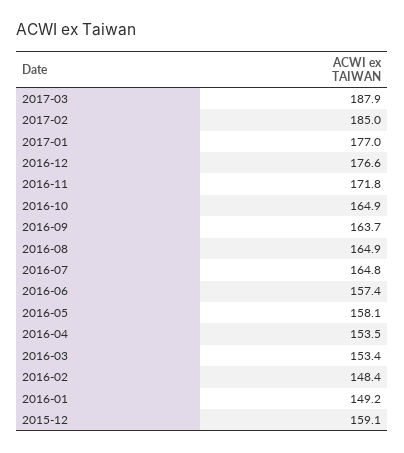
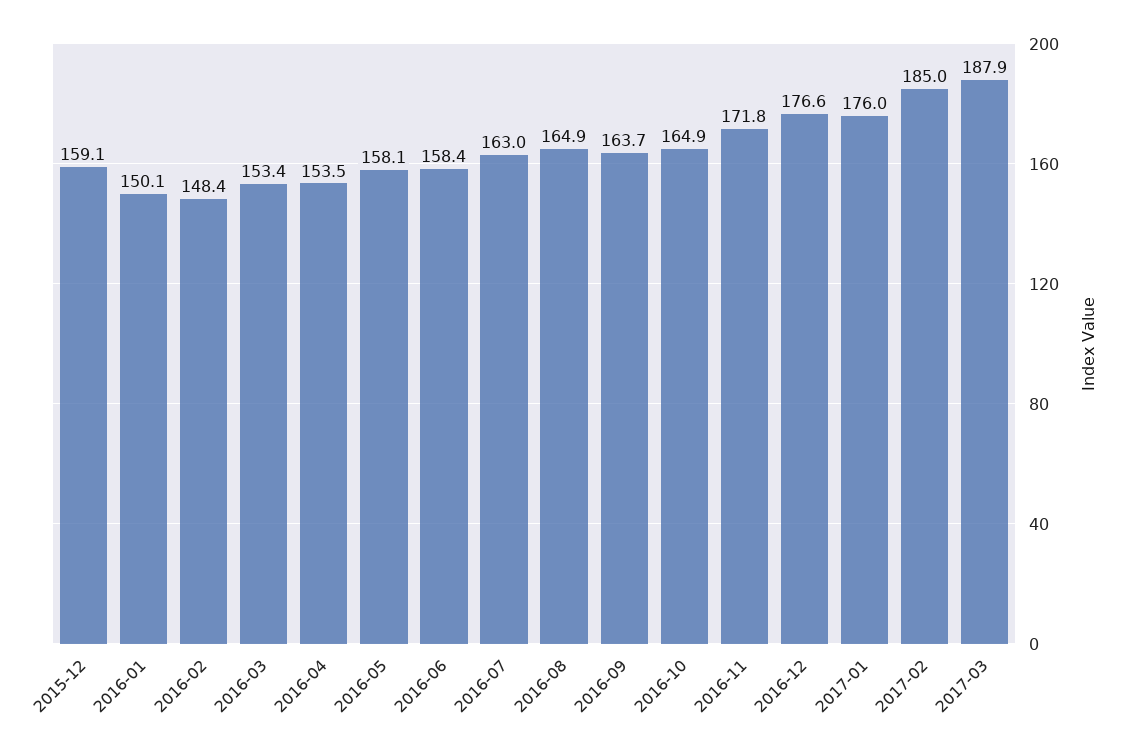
  {
    "2017-03": 187.9,
    "2017-02": 185,
-   "2017-01": 177,
+   "2017-01": 176,
    "2016-12": 176.6,
    "2016-11": 171.8,
    "2016-10": 164.9,
    "2016-09": 163.7,
    "2016-08": 164.9,
-   "2016-07": 164.8,
+   "2016-07": 163,
-   "2016-06": 157.4,
+   "2016-06": 158.4,
    "2016-05": 158.1,
    "2016-04": 153.5,
    "2016-03": 153.4,
    "2016-02": 148.4,
-   "2016-01": 149.2,
+   "2016-01": 150.1,
    "2015-12": 159.1
  }

